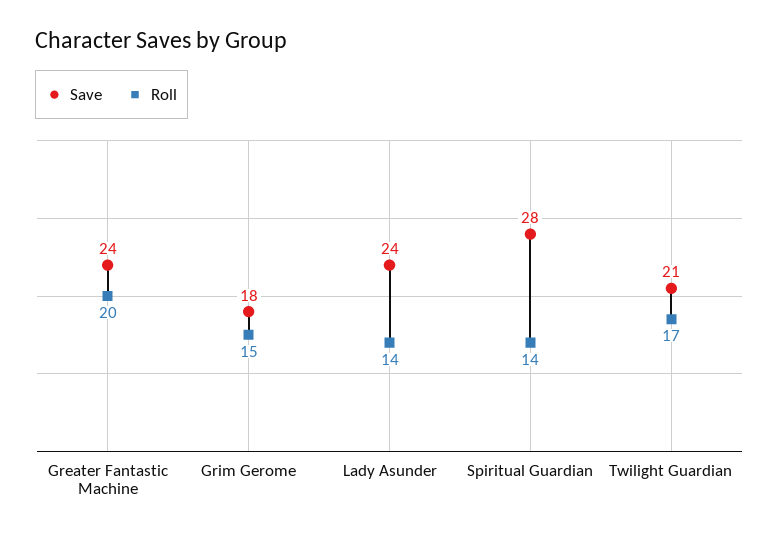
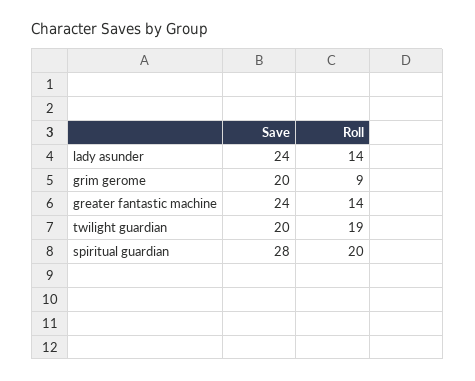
  {
    "Save": {
      "Greater Fantastic Machine": 24,
-     "Grim Gerome": 18,
+     "Grim Gerome": 20,
      "Lady Asunder": 24,
      "Spiritual Guardian": 28,
-     "Twilight Guardian": 21
+     "Twilight Guardian": 20
    },
    "Roll": {
-     "Greater Fantastic Machine": 20,
+     "Greater Fantastic Machine": 14,
-     "Grim Gerome": 15,
+     "Grim Gerome": 9,
      "Lady Asunder": 14,
-     "Spiritual Guardian": 14,
+     "Spiritual Guardian": 20,
-     "Twilight Guardian": 17
+     "Twilight Guardian": 19
    }
  }

